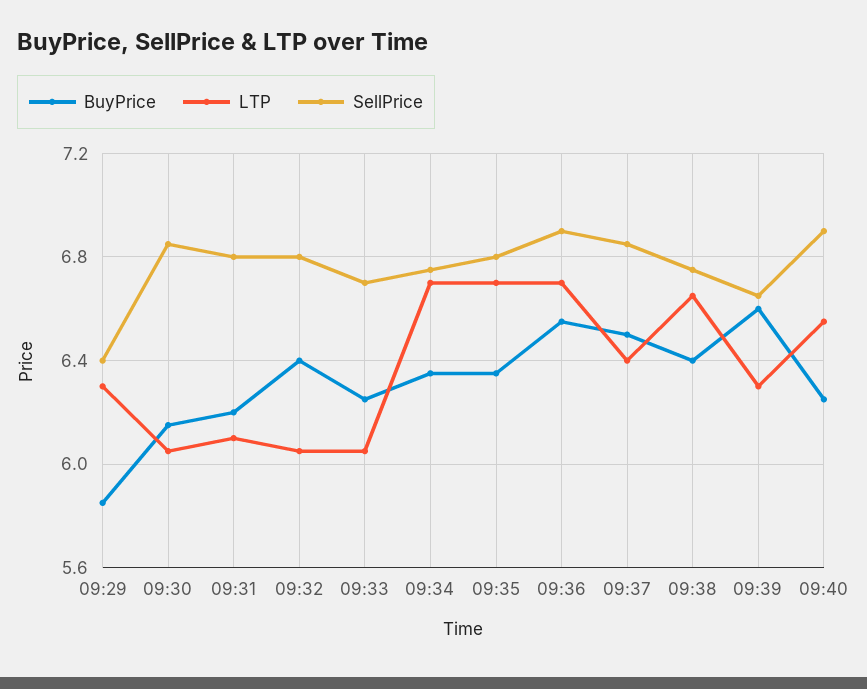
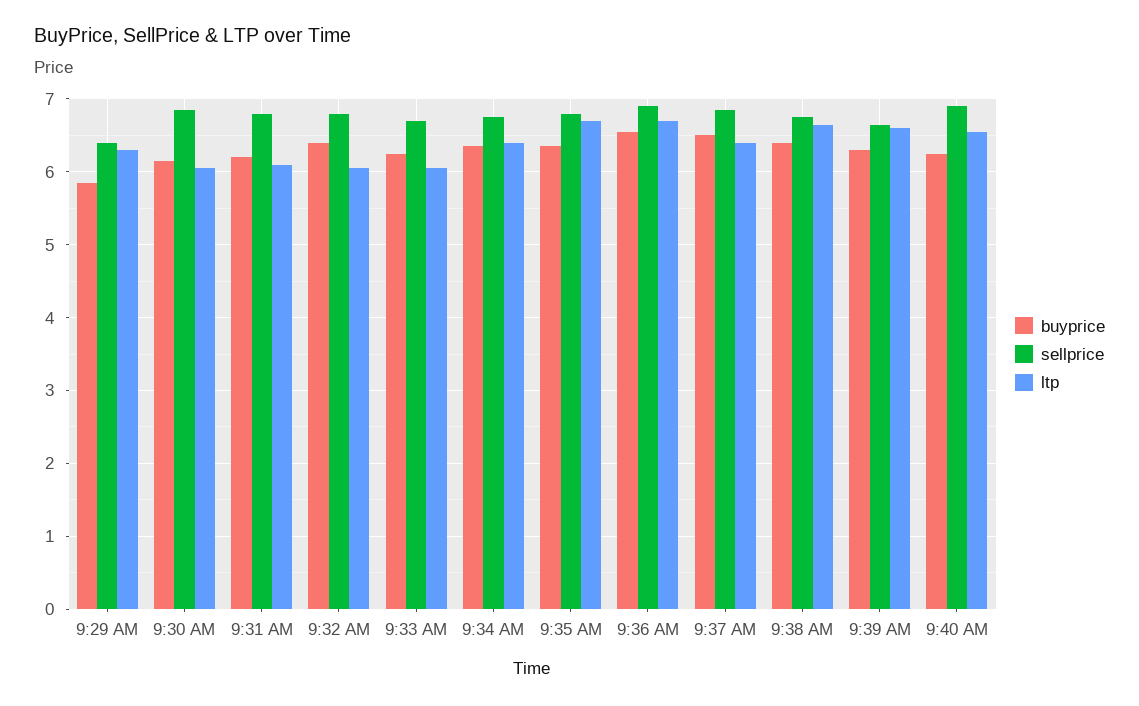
  {
    "BuyPrice": {
      "09:29": 5.85,
      "09:30": 6.15,
      "09:31": 6.2,
      "09:32": 6.4,
      "09:33": 6.25,
      "09:34": 6.35,
      "09:35": 6.35,
      "09:36": 6.55,
      "09:37": 6.5,
      "09:38": 6.4,
-     "09:39": 6.6,
+     "09:39": 6.3,
      "09:40": 6.25
    },
    "LTP": {
      "09:29": 6.3,
      "09:30": 6.05,
      "09:31": 6.1,
      "09:32": 6.05,
      "09:33": 6.05,
-     "09:34": 6.7,
+     "09:34": 6.4,
      "09:35": 6.7,
      "09:36": 6.7,
      "09:37": 6.4,
      "09:38": 6.65,
-     "09:39": 6.3,
+     "09:39": 6.6,
      "09:40": 6.55
    },
    "SellPrice": {
      "09:29": 6.4,
      "09:30": 6.85,
      "09:31": 6.8,
      "09:32": 6.8,
      "09:33": 6.7,
      "09:34": 6.75,
      "09:35": 6.8,
      "09:36": 6.9,
      "09:37": 6.85,
      "09:38": 6.75,
      "09:39": 6.65,
      "09:40": 6.9
    }
  }

